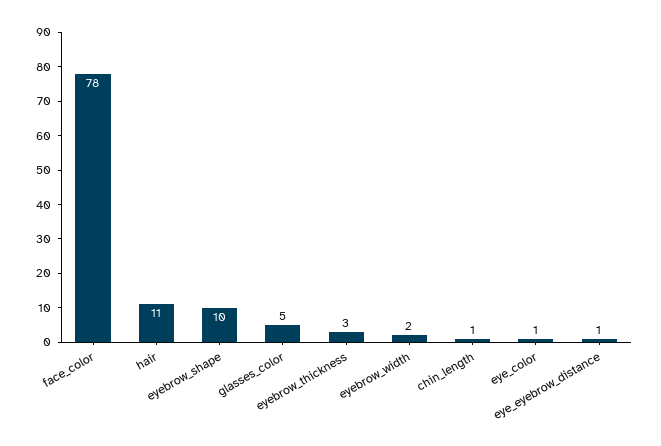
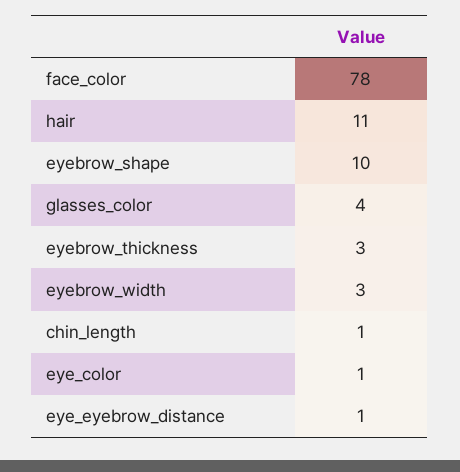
  {
    "face_color": 78,
    "hair": 11,
    "eyebrow_shape": 10,
-   "glasses_color": 5,
+   "glasses_color": 4,
    "eyebrow_thickness": 3,
-   "eyebrow_width": 2,
+   "eyebrow_width": 3,
    "chin_length": 1,
    "eye_color": 1,
    "eye_eyebrow_distance": 1
  }

